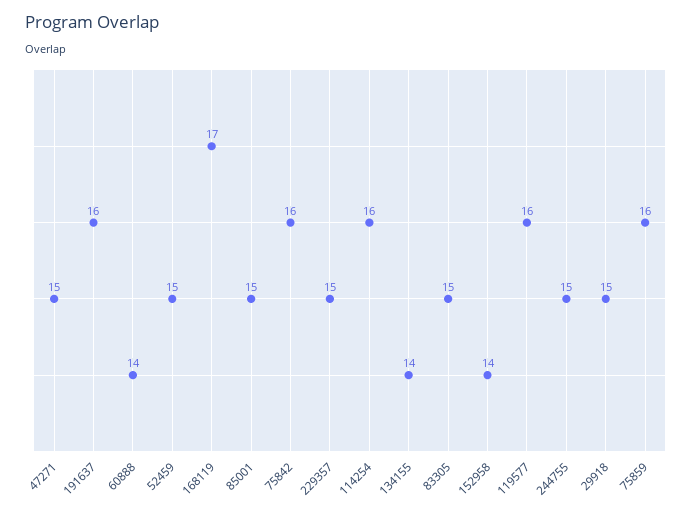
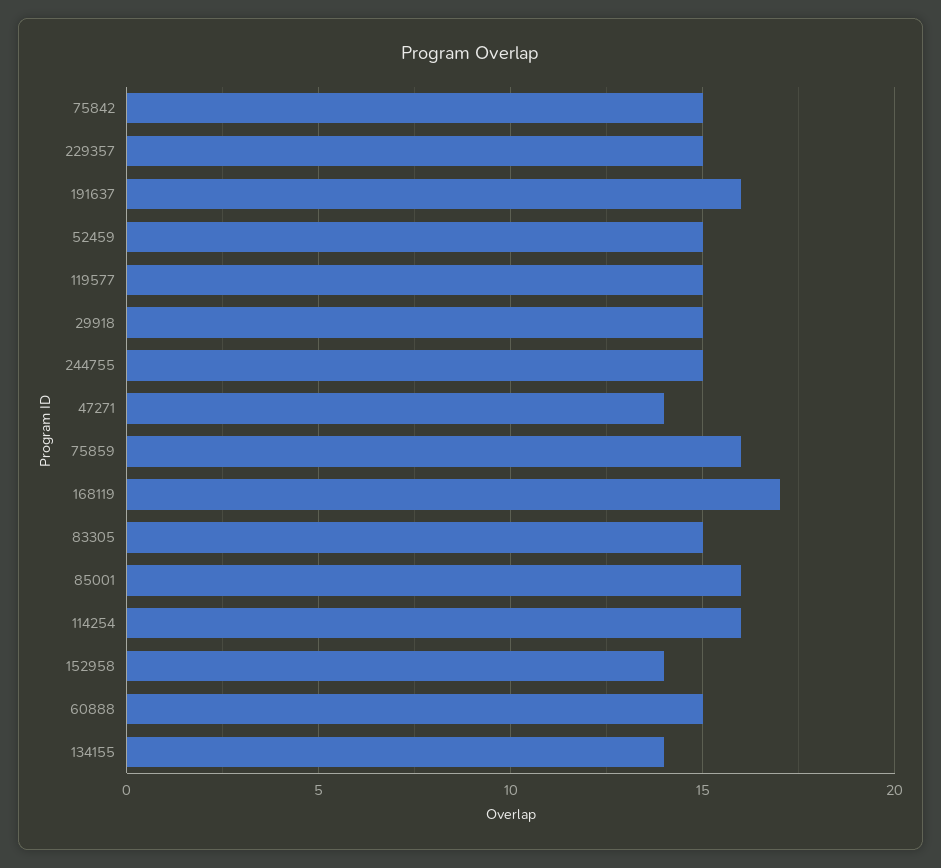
  {
-   "47271": 15,
+   "47271": 14,
    "191637": 16,
-   "60888": 14,
+   "60888": 15,
    "52459": 15,
    "168119": 17,
-   "85001": 15,
+   "85001": 16,
-   "75842": 16,
+   "75842": 15,
    "229357": 15,
    "114254": 16,
    "134155": 14,
    "83305": 15,
    "152958": 14,
-   "119577": 16,
+   "119577": 15,
    "244755": 15,
    "29918": 15,
    "75859": 16
  }

